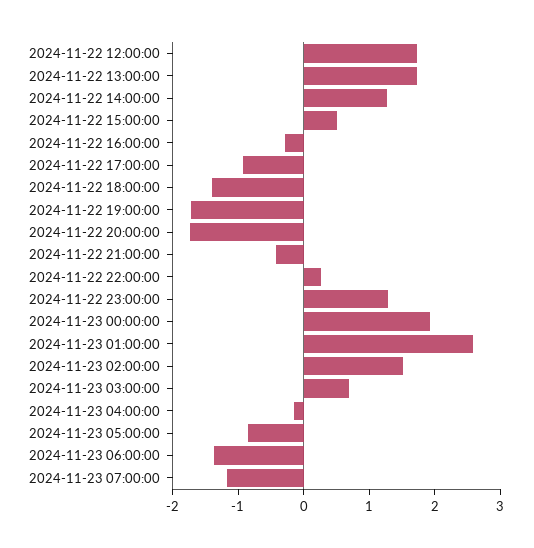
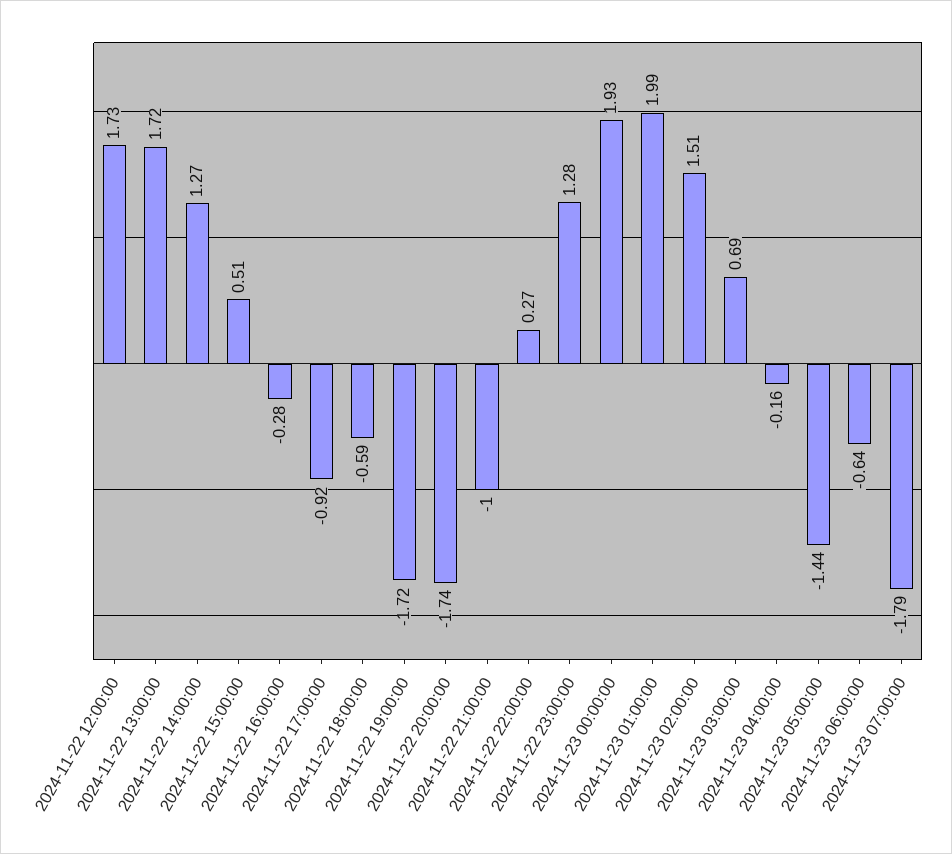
  {
    "2024-11-22 12:00:00": 1.73,
    "2024-11-22 13:00:00": 1.72,
    "2024-11-22 14:00:00": 1.27,
    "2024-11-22 15:00:00": 0.51,
    "2024-11-22 16:00:00": -0.28,
    "2024-11-22 17:00:00": -0.92,
-   "2024-11-22 18:00:00": -1.4,
+   "2024-11-22 18:00:00": -0.59,
    "2024-11-22 19:00:00": -1.72,
    "2024-11-22 20:00:00": -1.74,
-   "2024-11-22 21:00:00": -0.4,
+   "2024-11-22 21:00:00": -1,
    "2024-11-22 22:00:00": 0.27,
    "2024-11-22 23:00:00": 1.28,
    "2024-11-23 00:00:00": 1.93,
-   "2024-11-23 01:00:00": 2.6,
+   "2024-11-23 01:00:00": 1.99,
    "2024-11-23 02:00:00": 1.51,
    "2024-11-23 03:00:00": 0.69,
    "2024-11-23 04:00:00": -0.16,
-   "2024-11-23 05:00:00": -0.8,
+   "2024-11-23 05:00:00": -1.44,
-   "2024-11-23 06:00:00": -1.4,
+   "2024-11-23 06:00:00": -0.64,
-   "2024-11-23 07:00:00": -1.2
+   "2024-11-23 07:00:00": -1.79
  }

